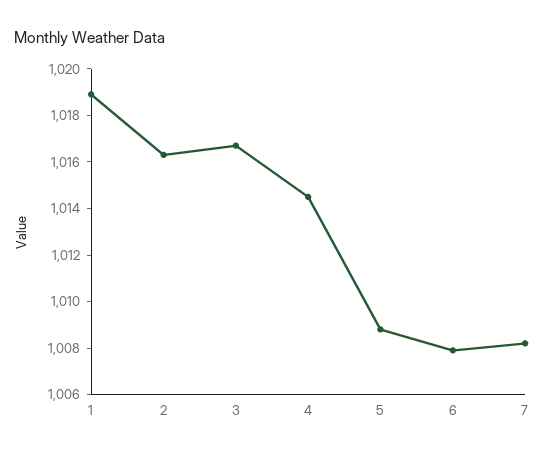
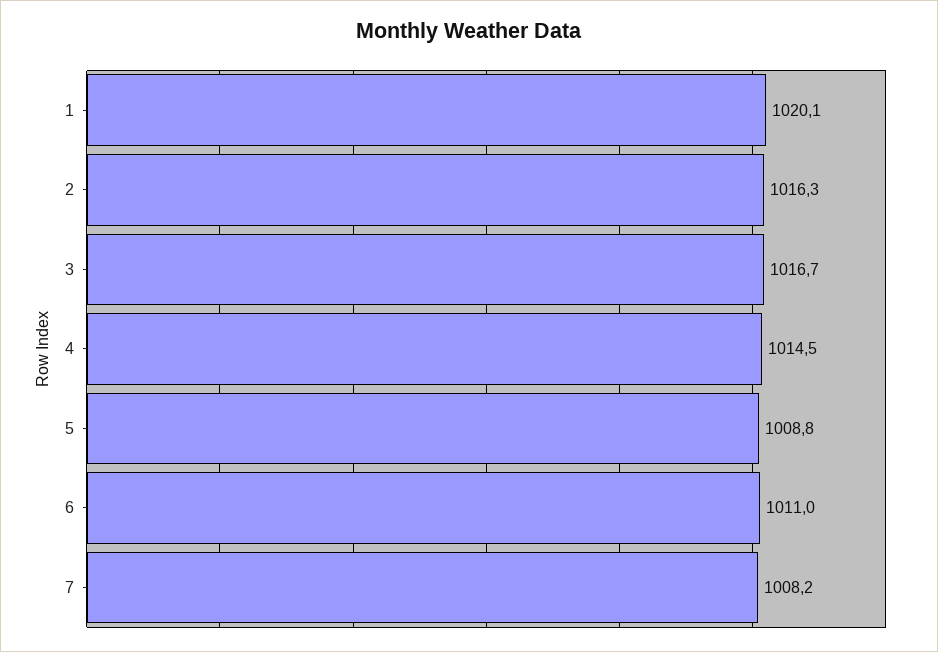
  {
-   "1": 1019,
+   "1": 1020.1,
    "2": 1016.3,
    "3": 1016.7,
    "4": 1014.5,
    "5": 1008.8,
-   "6": 1008,
+   "6": 1011,
    "7": 1008.2
  }

